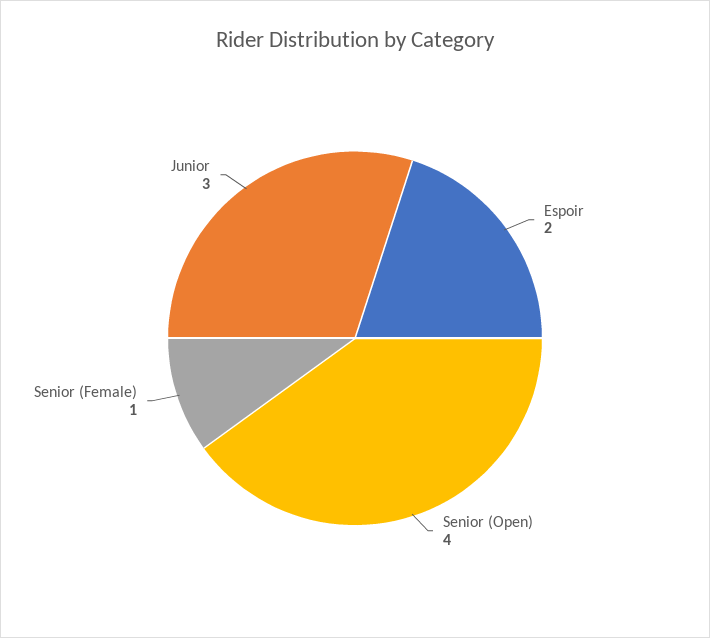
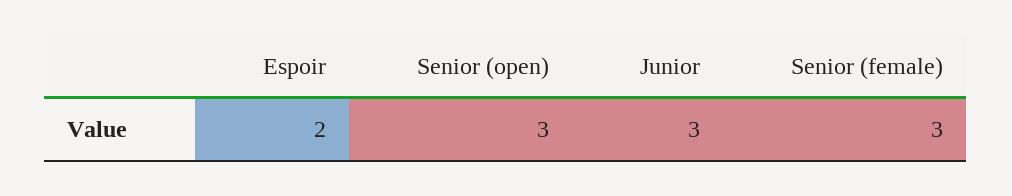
  {
    "Espoir": 2,
-   "Senior (Open)": 4,
+   "Senior (Open)": 3,
-   "Senior (Female)": 1,
+   "Senior (Female)": 3,
    "Junior": 3
  }

